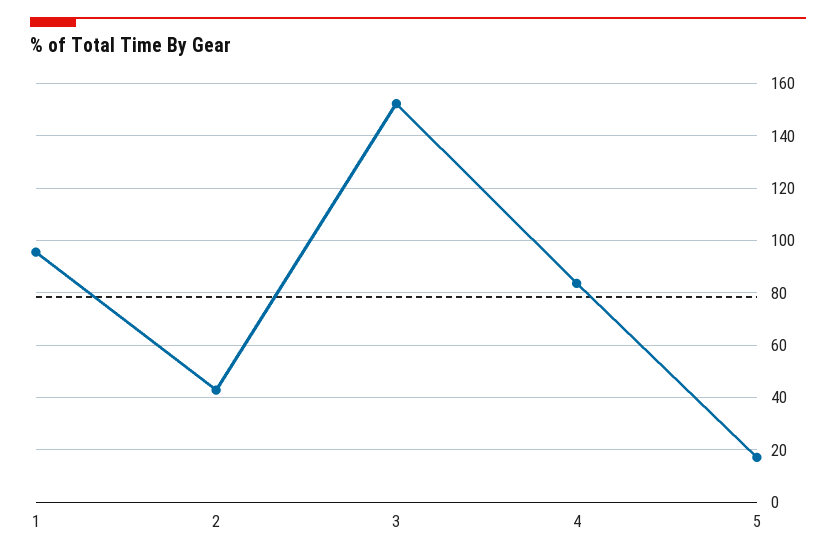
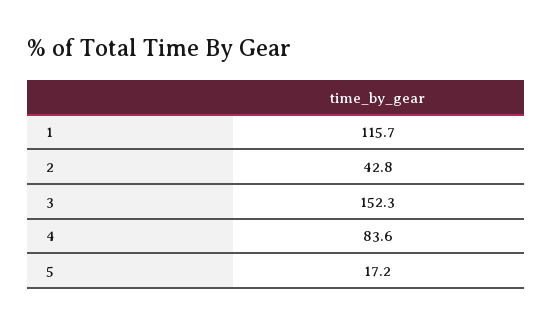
  {
-   "1": 95,
+   "1": 115.7,
    "2": 42.8,
    "3": 152.3,
    "4": 83.6,
    "5": 17.2
  }

